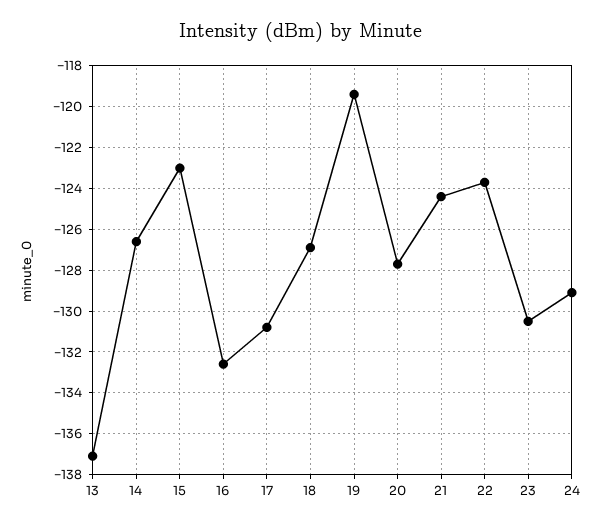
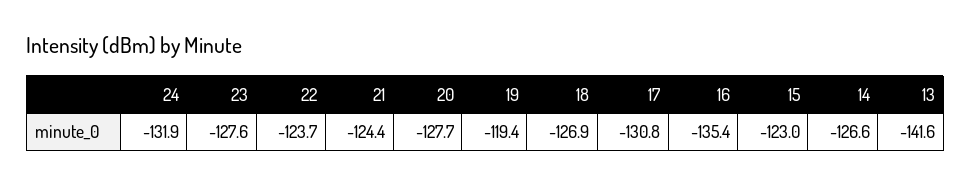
  {
-   "13": -137,
+   "13": -141.6,
    "14": -126.6,
    "15": -123,
-   "16": -132.5,
+   "16": -135.4,
    "17": -130.8,
    "18": -126.9,
    "19": -119.4,
    "20": -127.7,
    "21": -124.4,
    "22": -123.7,
-   "23": -130.5,
+   "23": -127.6,
-   "24": -129
+   "24": -131.9
  }

